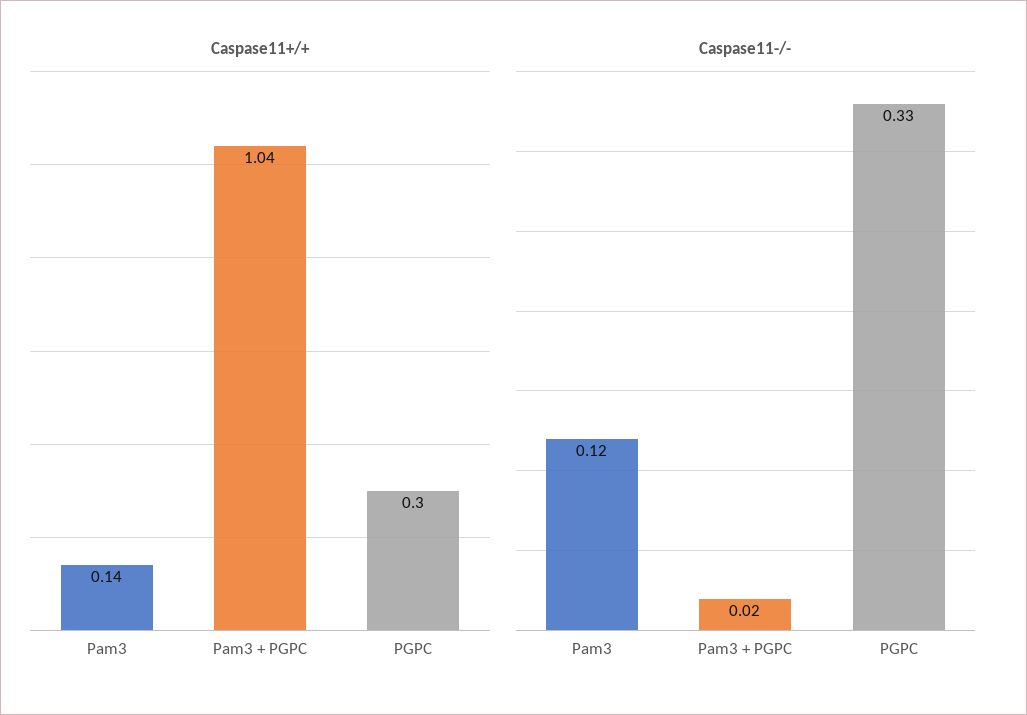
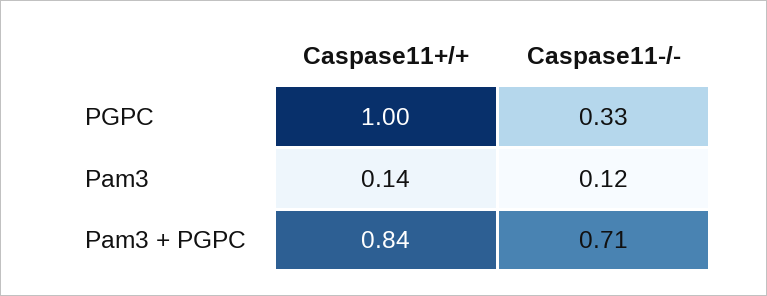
  {
    "Caspase11+/+": {
      "Pam3": 0.14,
-     "Pam3 + PGPC": 1.04,
+     "Pam3 + PGPC": 0.84,
-     "PGPC": 0.3
+     "PGPC": 1
    },
    "Caspase11-/-": {
      "Pam3": 0.12,
-     "Pam3 + PGPC": 0.02,
+     "Pam3 + PGPC": 0.71,
      "PGPC": 0.33
    }
  }

